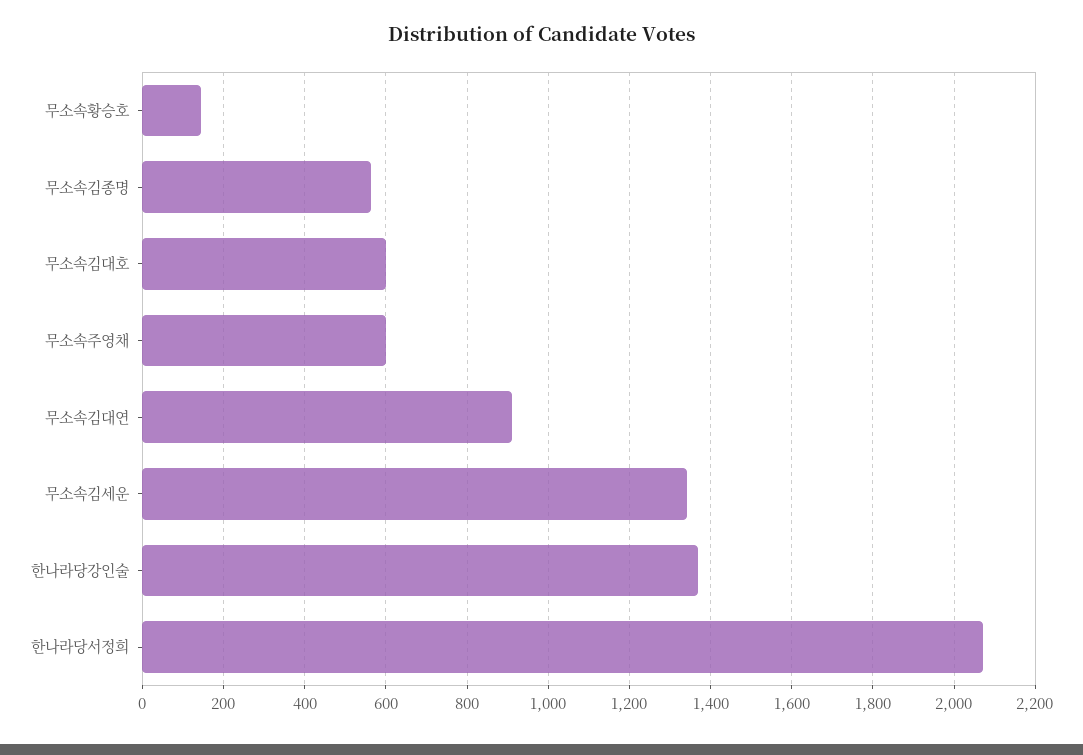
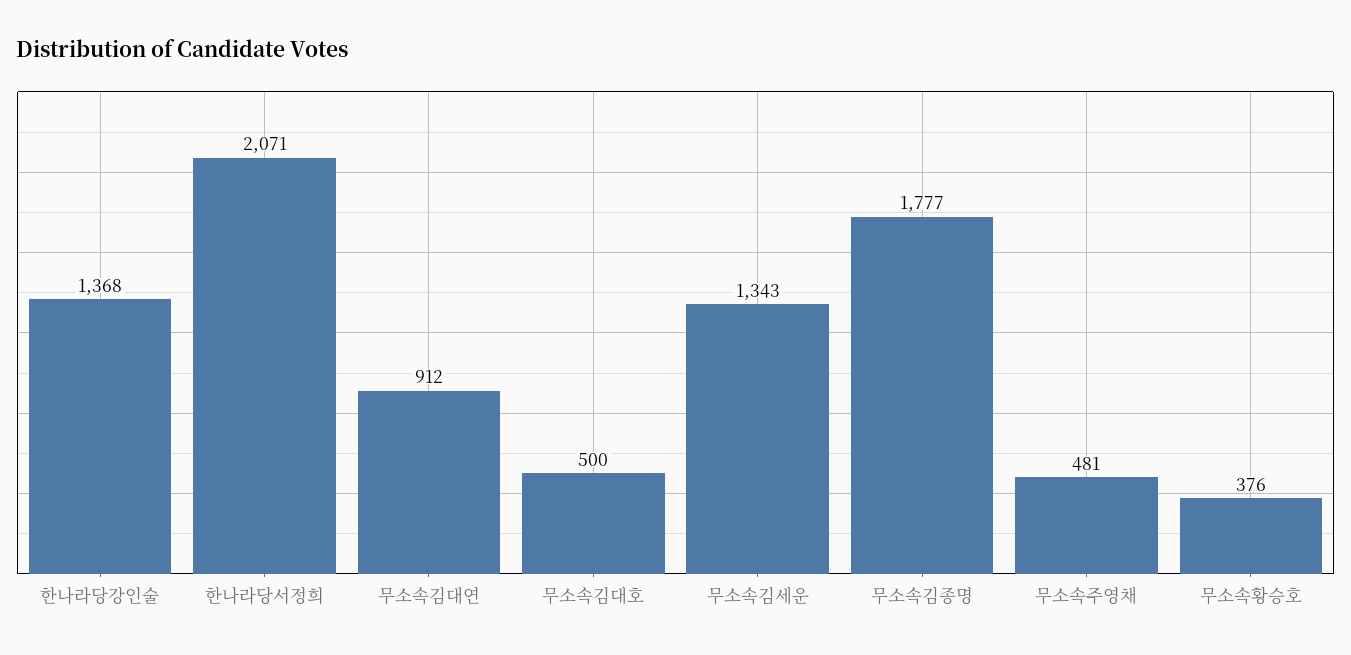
  {
-   "무소속황승호": 140,
+   "무소속황승호": 376,
-   "무소속김종명": 560,
+   "무소속김종명": 1777,
-   "무소속김대호": 600,
+   "무소속김대호": 500,
-   "무소속주영채": 600,
+   "무소속주영채": 481,
    "무소속김대연": 912,
    "무소속김세운": 1343,
    "한나라당강인술": 1368,
    "한나라당서정희": 2071
  }

